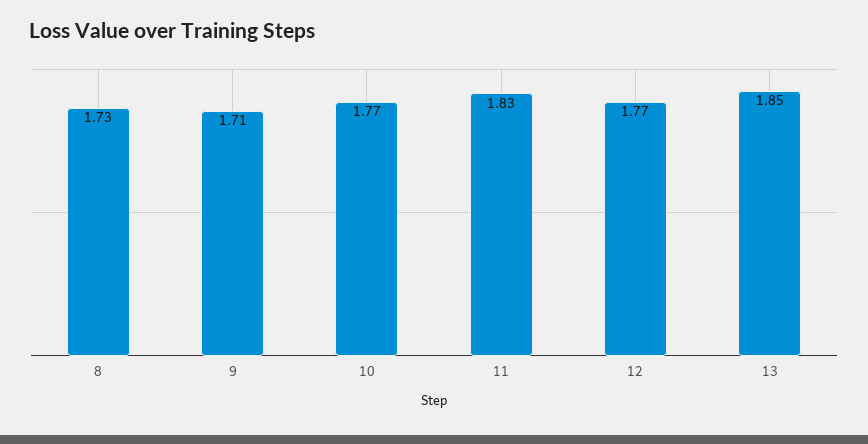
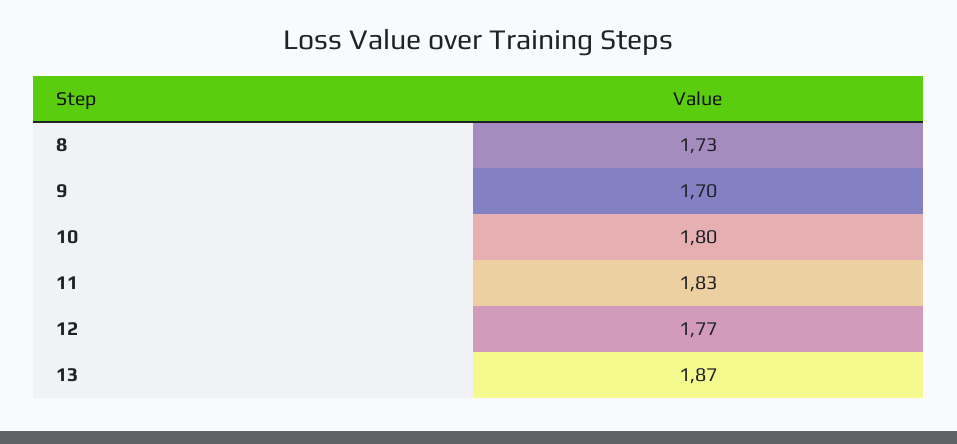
  {
    "8": 1.73,
-   "9": 1.71,
+   "9": 1.7,
-   "10": 1.77,
+   "10": 1.8,
    "11": 1.83,
    "12": 1.77,
-   "13": 1.85
+   "13": 1.87
  }

